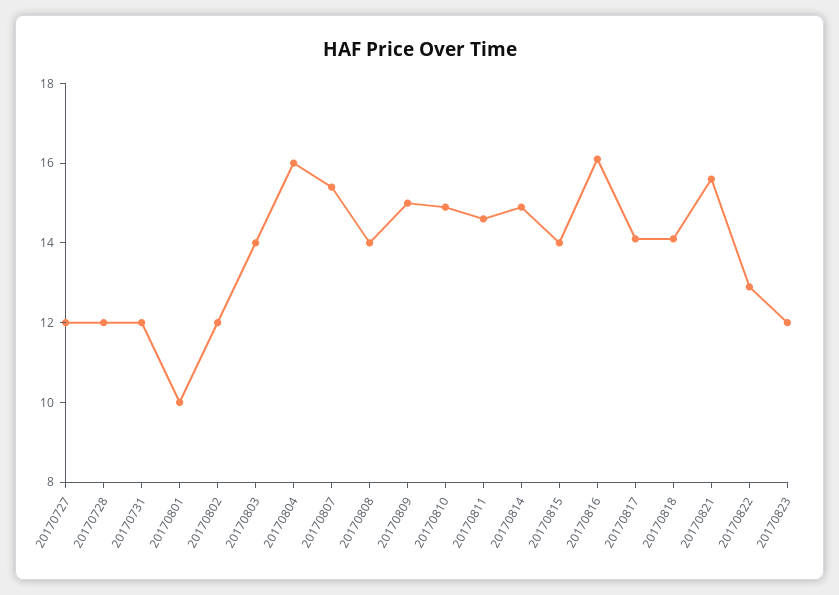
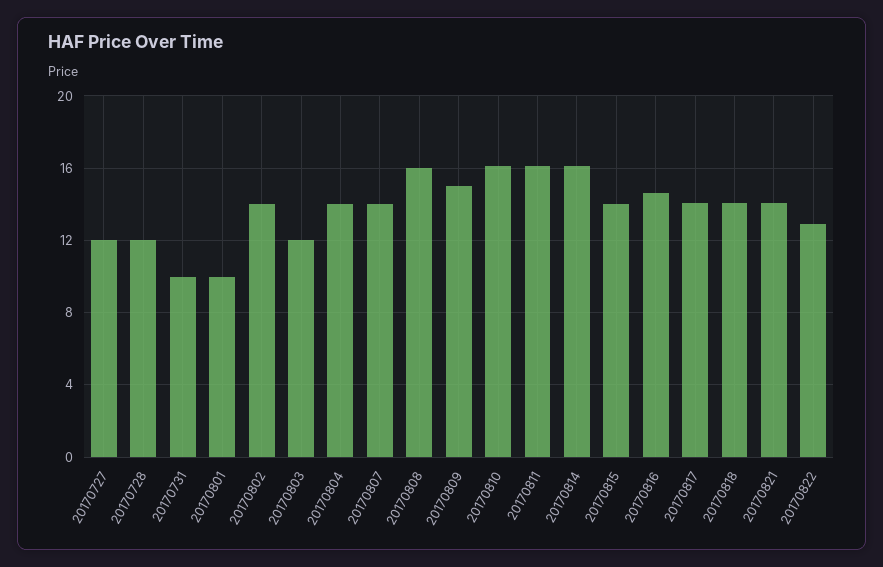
  {
    "20170727": 12,
    "20170728": 12,
-   "20170731": 12,
+   "20170731": 10,
    "20170801": 10,
-   "20170802": 12,
+   "20170802": 14,
-   "20170803": 14,
+   "20170803": 12,
-   "20170804": 16,
+   "20170804": 14,
-   "20170807": 15.5,
+   "20170807": 14,
-   "20170808": 14,
+   "20170808": 16,
    "20170809": 15,
-   "20170810": 15,
+   "20170810": 16,
-   "20170811": 14.5,
+   "20170811": 16,
-   "20170814": 15,
+   "20170814": 16,
    "20170815": 14,
-   "20170816": 16,
+   "20170816": 14.5,
    "20170817": 14,
    "20170818": 14,
-   "20170821": 15.5,
+   "20170821": 14,
-   "20170822": 13,
+   "20170822": 13
-   "20170823": 12
  }

